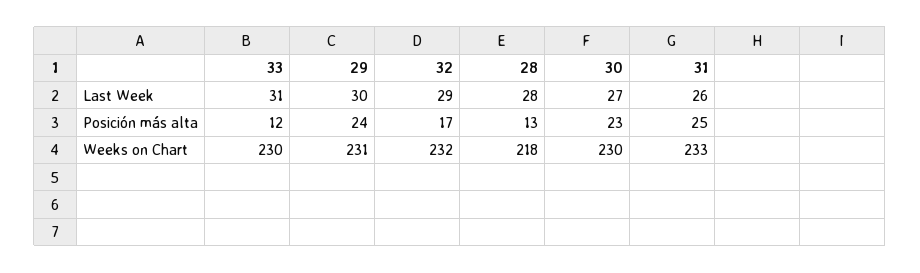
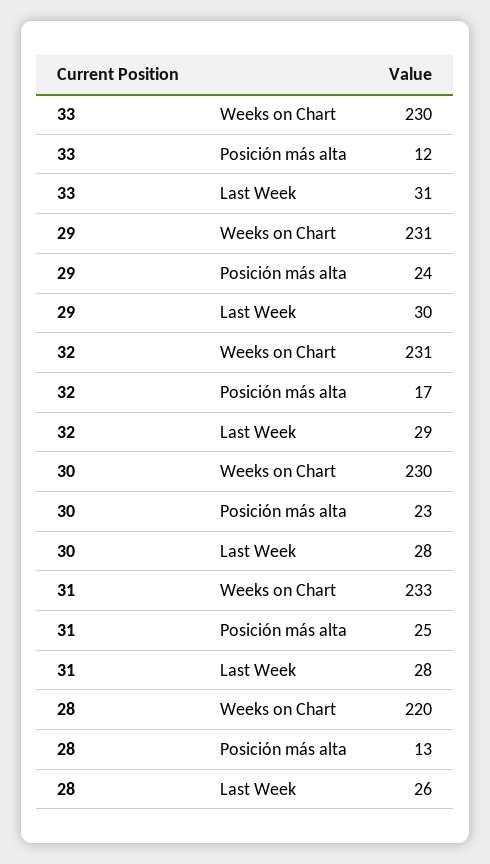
  {
    "33": {
      "Last Week": 31,
      "Posición más alta": 12,
      "Weeks on Chart": 230
    },
    "29": {
      "Last Week": 30,
      "Posición más alta": 24,
      "Weeks on Chart": 231
    },
    "32": {
      "Last Week": 29,
      "Posición más alta": 17,
-     "Weeks on Chart": 232
+     "Weeks on Chart": 231
    },
    "28": {
-     "Last Week": 28,
+     "Last Week": 26,
      "Posición más alta": 13,
-     "Weeks on Chart": 218
+     "Weeks on Chart": 220
    },
    "30": {
-     "Last Week": 27,
+     "Last Week": 28,
      "Posición más alta": 23,
      "Weeks on Chart": 230
    },
    "31": {
-     "Last Week": 26,
+     "Last Week": 28,
      "Posición más alta": 25,
      "Weeks on Chart": 233
    }
  }

